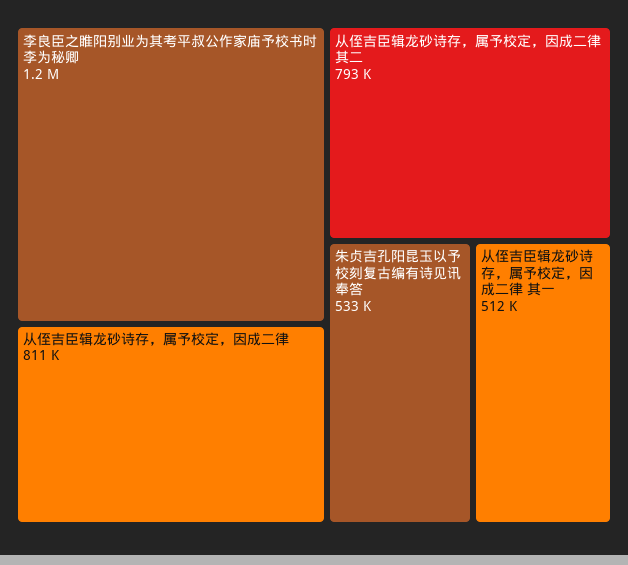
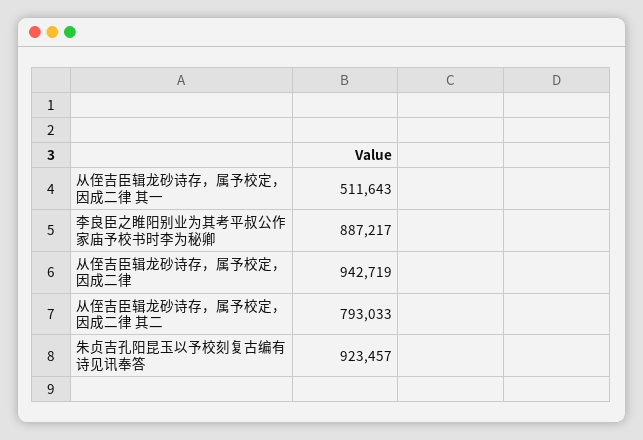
  {
-   "李良臣之睢阳别业为其考平叔公作家庙予校书时李为秘卿": 1200000,
+   "李良臣之睢阳别业为其考平叔公作家庙予校书时李为秘卿": 887217,
-   "从侄吉臣辑龙砂诗存，属予校定，因成二律": 811000,
+   "从侄吉臣辑龙砂诗存，属予校定，因成二律": 942719,
    "从侄吉臣辑龙砂诗存，属予校定，因成二律 其二": 793033,
-   "朱贞吉孔阳昆玉以予校刻复古编有诗见讯奉答": 533000,
+   "朱贞吉孔阳昆玉以予校刻复古编有诗见讯奉答": 923457,
    "从侄吉臣辑龙砂诗存，属予校定，因成二律 其一": 511643
  }

